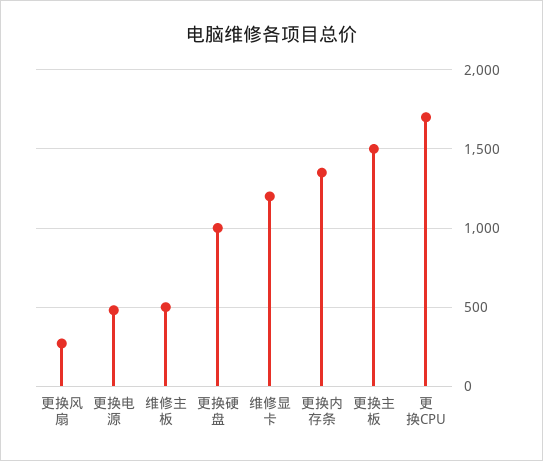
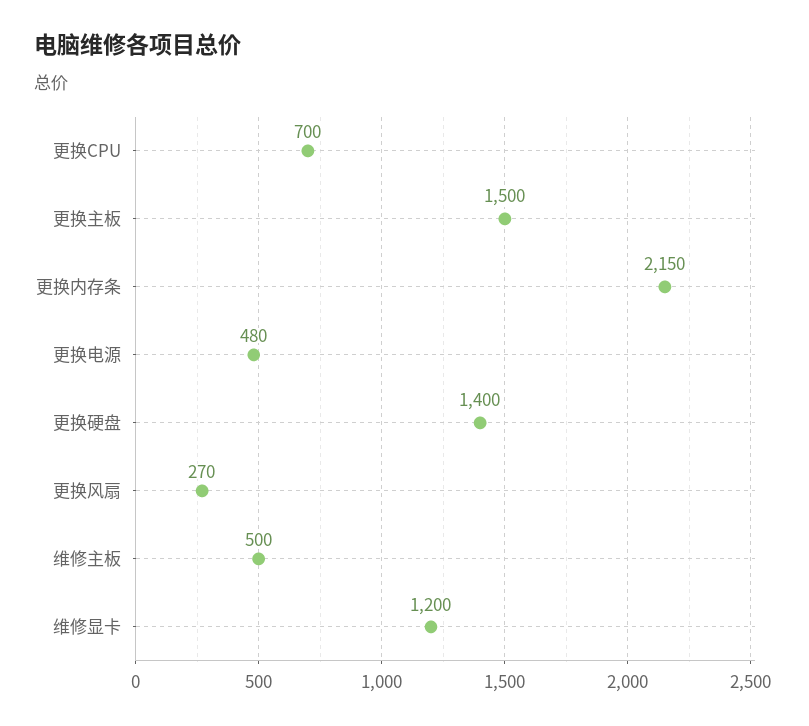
  {
    "更换风扇": 270,
    "更换电源": 480,
    "维修主板": 500,
-   "更换硬盘": 1000,
+   "更换硬盘": 1400,
    "维修显卡": 1200,
-   "更换内存条": 1350,
+   "更换内存条": 2150,
    "更换主板": 1500,
-   "更换CPU": 1700
+   "更换CPU": 700
  }

